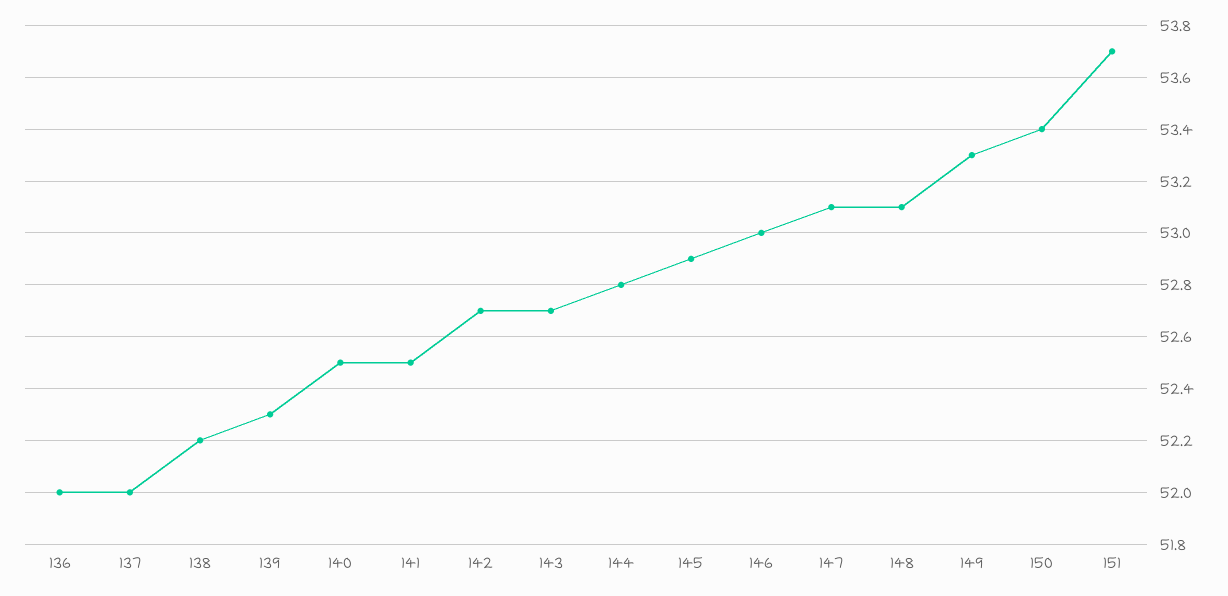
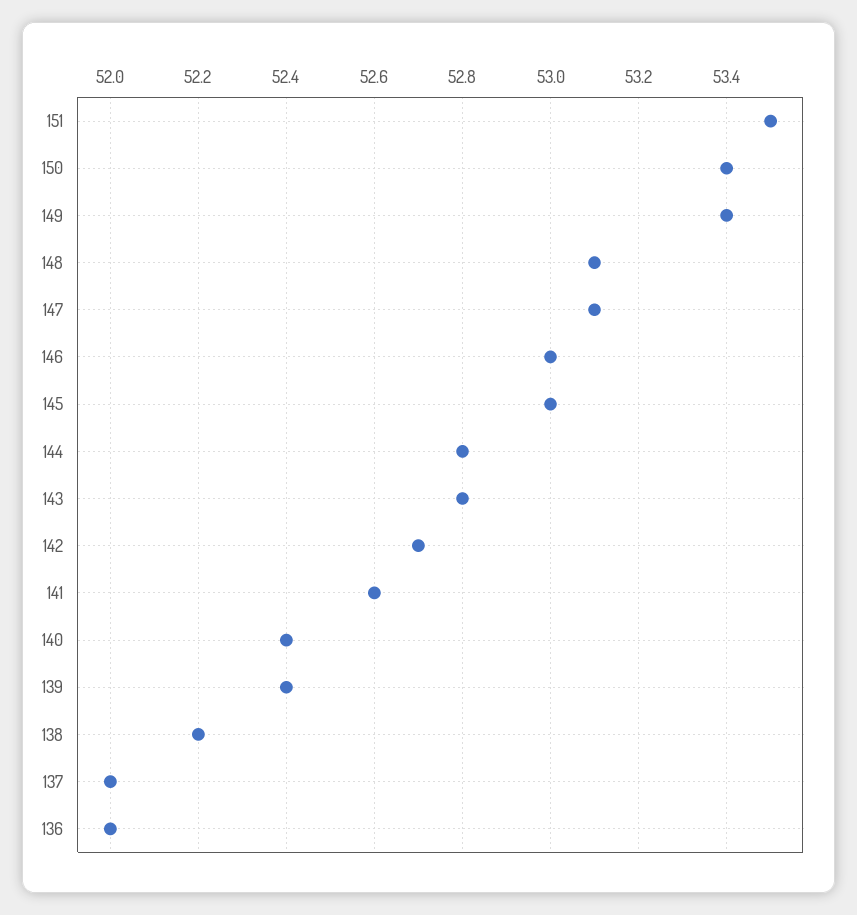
  {
    "136": 52,
    "137": 52,
    "138": 52.2,
-   "139": 52.3,
+   "139": 52.4,
-   "140": 52.5,
+   "140": 52.4,
-   "141": 52.5,
+   "141": 52.6,
    "142": 52.7,
-   "143": 52.7,
+   "143": 52.8,
    "144": 52.8,
-   "145": 52.9,
+   "145": 53,
    "146": 53,
    "147": 53.1,
    "148": 53.1,
-   "149": 53.3,
+   "149": 53.4,
    "150": 53.4,
-   "151": 53.7
+   "151": 53.5
  }

